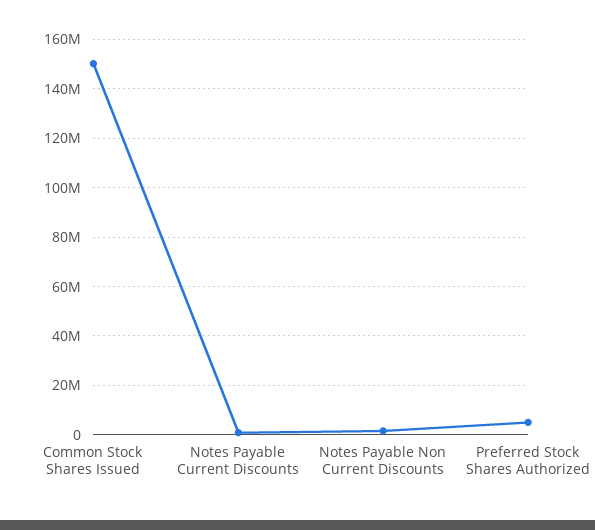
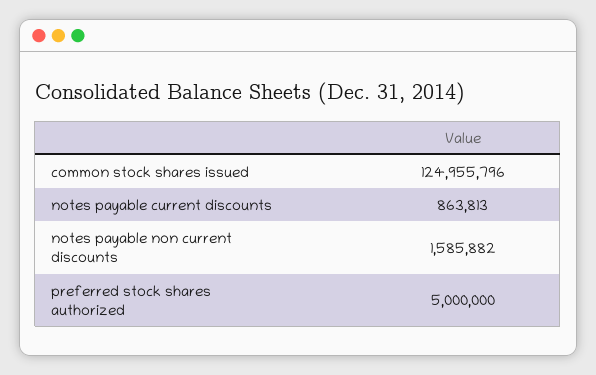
  {
-   "Common Stock Shares Issued": 150000000,
+   "Common Stock Shares Issued": 124955796,
    "Notes Payable Current Discounts": 863813,
    "Notes Payable Non Current Discounts": 1585882,
    "Preferred Stock Shares Authorized": 5000000
  }

